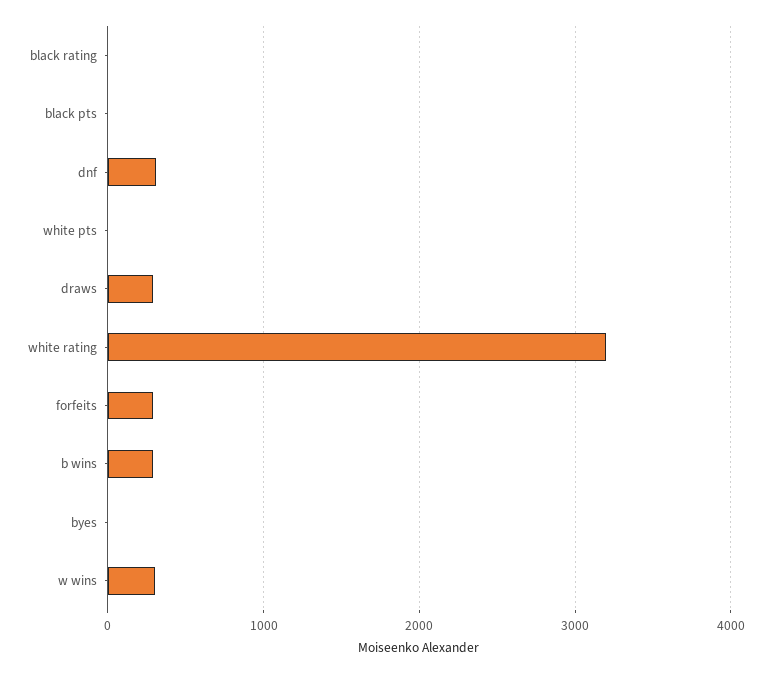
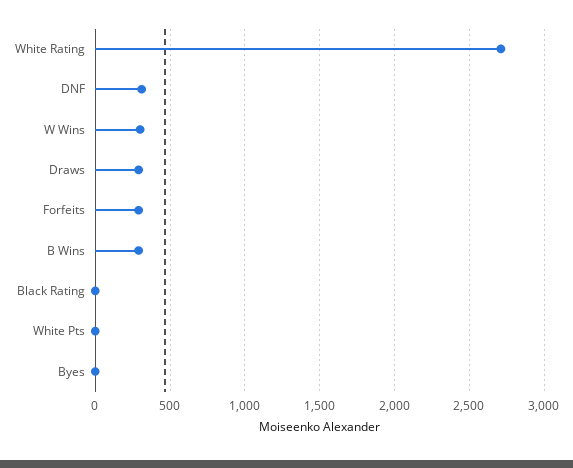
  {
    "black rating": 0,
-   "black pts": 0,
    "dnf": 300,
    "white pts": 0,
    "draws": 300,
-   "white rating": 3200,
+   "white rating": 2700,
    "forfeits": 300,
    "b wins": 300,
    "byes": 0,
    "w wins": 300
  }

